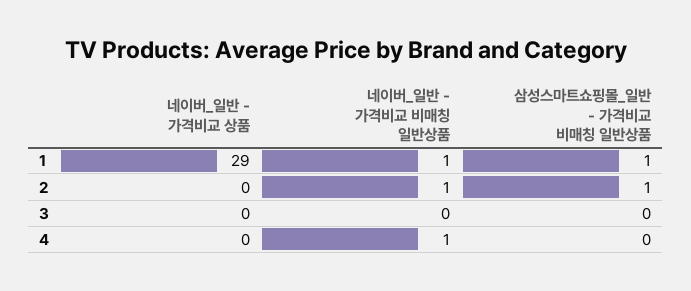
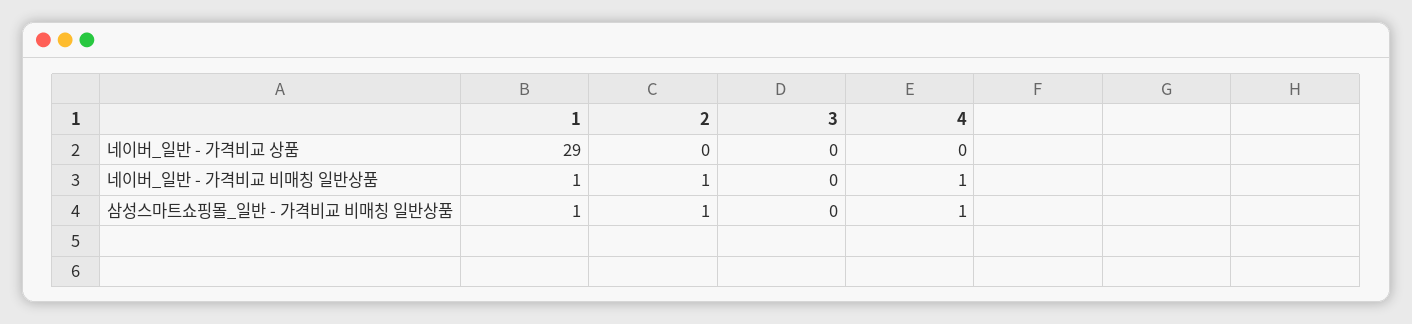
  {
    "네이버_일반 - 가격비교 상품": {
      "1": 29,
      "2": 0,
      "3": 0,
      "4": 0
    },
    "네이버_일반 - 가격비교 비매칭 일반상품": {
      "1": 1,
      "2": 1,
      "3": 0,
      "4": 1
    },
    "삼성스마트쇼핑몰_일반 - 가격비교 비매칭 일반상품": {
      "1": 1,
      "2": 1,
      "3": 0,
-     "4": 0
+     "4": 1
    }
  }

